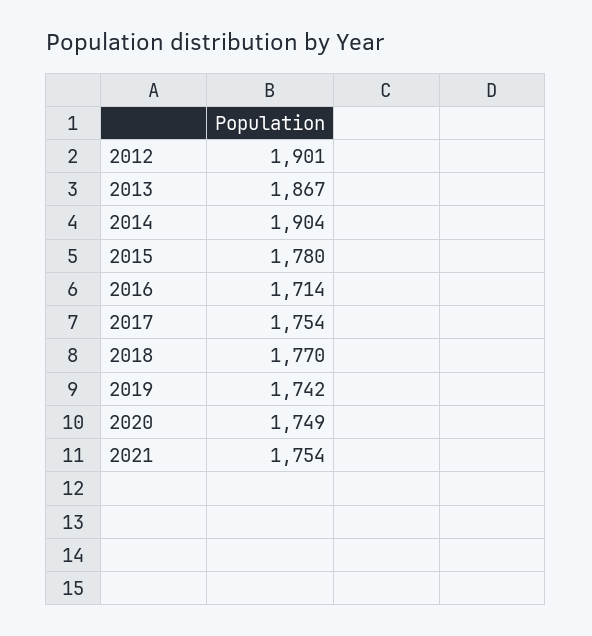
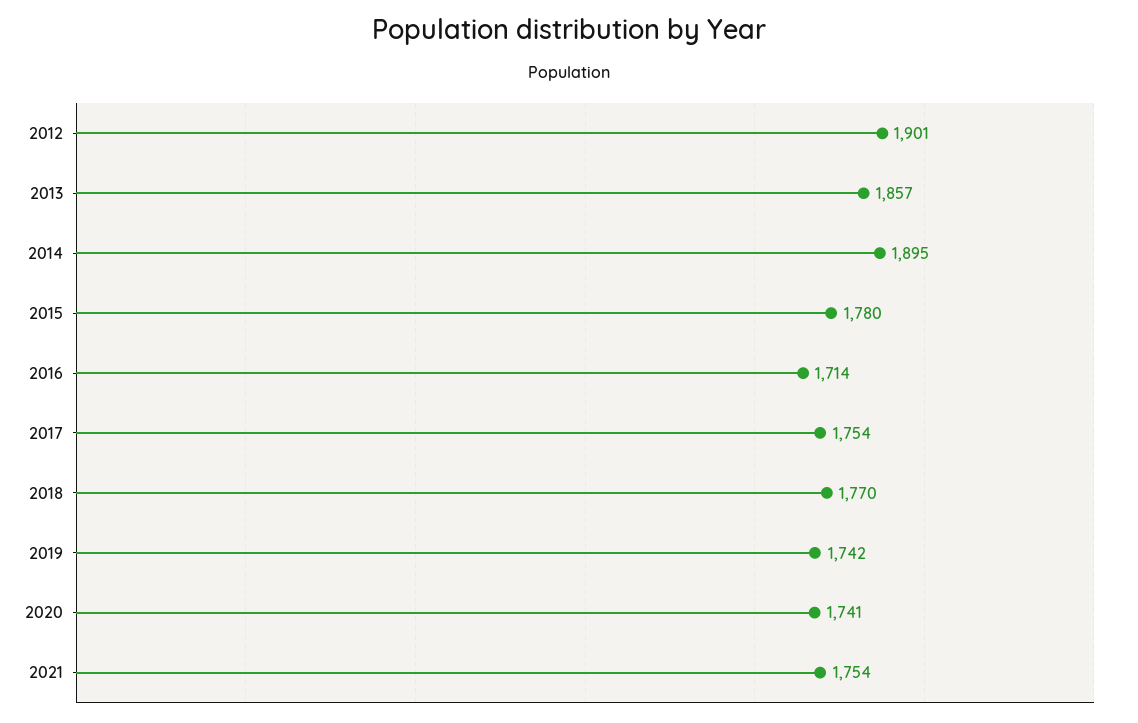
  {
    "2012": 1901,
-   "2013": 1867,
+   "2013": 1857,
-   "2014": 1904,
+   "2014": 1895,
    "2015": 1780,
    "2016": 1714,
    "2017": 1754,
    "2018": 1770,
    "2019": 1742,
-   "2020": 1749,
+   "2020": 1741,
    "2021": 1754
  }

